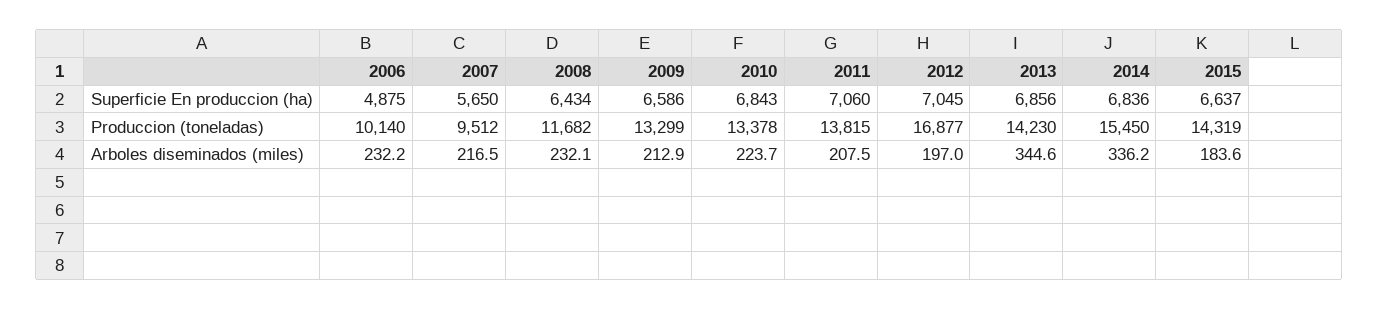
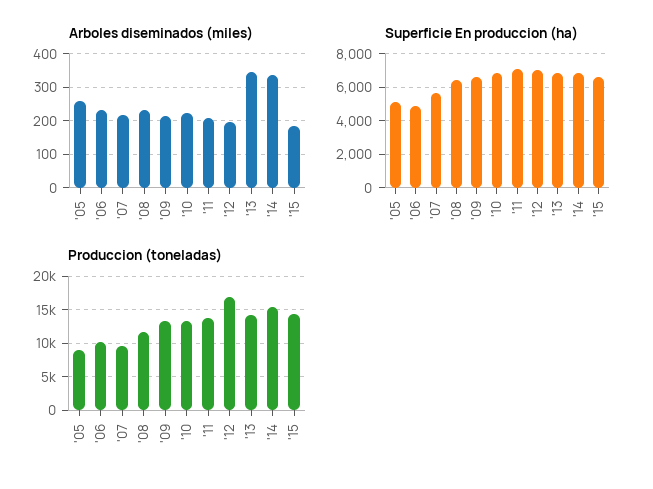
  {
    "Superficie En produccion (ha)": {
      "2006": 4875,
      "2007": 5650,
      "2008": 6434,
      "2009": 6586,
      "2010": 6843,
      "2011": 7060,
      "2012": 7045,
      "2013": 6856,
      "2014": 6836,
-     "2015": 6637
+     "2015": 6637,
+     "'05": 5000
    },
    "Produccion (toneladas)": {
      "2006": 10140,
      "2007": 9512,
      "2008": 11682,
      "2009": 13299,
      "2010": 13378,
      "2011": 13815,
      "2012": 16877,
      "2013": 14230,
      "2014": 15450,
-     "2015": 14319
+     "2015": 14319,
+     "'05": 9000
    },
    "Arboles diseminados (miles)": {
      "2006": 232.2,
      "2007": 216.5,
      "2008": 232.1,
      "2009": 212.9,
      "2010": 223.7,
      "2011": 207.5,
      "2012": 197,
      "2013": 344.6,
      "2014": 336.2,
-     "2015": 183.6
+     "2015": 183.6,
+     "'05": 260
    }
  }

